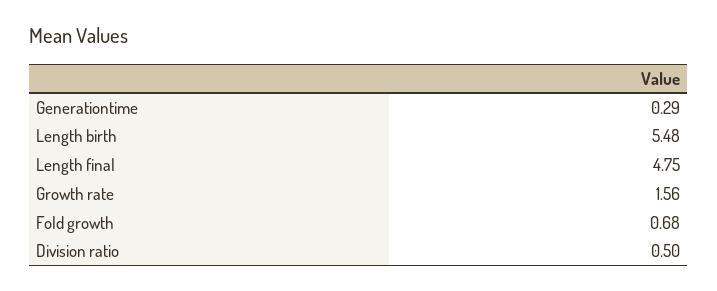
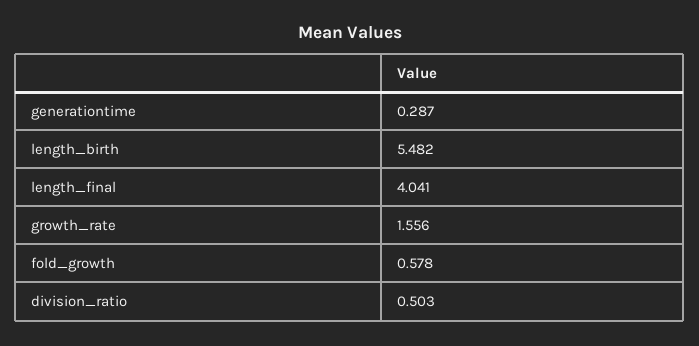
  {
    "Generationtime": 0.287,
    "Length birth": 5.482,
-   "Length final": 4.75,
+   "Length final": 4.041,
    "Growth rate": 1.556,
-   "Fold growth": 0.68,
+   "Fold growth": 0.578,
    "Division ratio": 0.503
  }

